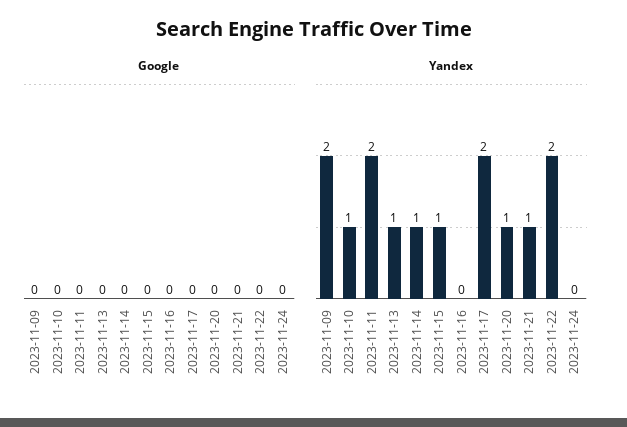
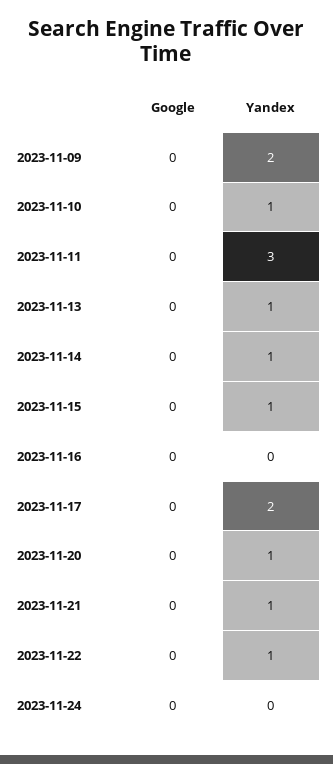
  {
    "Google": {
      "2023-11-09": 0,
      "2023-11-10": 0,
      "2023-11-11": 0,
      "2023-11-13": 0,
      "2023-11-14": 0,
      "2023-11-15": 0,
      "2023-11-16": 0,
      "2023-11-17": 0,
      "2023-11-20": 0,
      "2023-11-21": 0,
      "2023-11-22": 0,
      "2023-11-24": 0
    },
    "Yandex": {
      "2023-11-09": 2,
      "2023-11-10": 1,
-     "2023-11-11": 2,
+     "2023-11-11": 3,
      "2023-11-13": 1,
      "2023-11-14": 1,
      "2023-11-15": 1,
      "2023-11-16": 0,
      "2023-11-17": 2,
      "2023-11-20": 1,
      "2023-11-21": 1,
-     "2023-11-22": 2,
+     "2023-11-22": 1,
      "2023-11-24": 0
    }
  }

